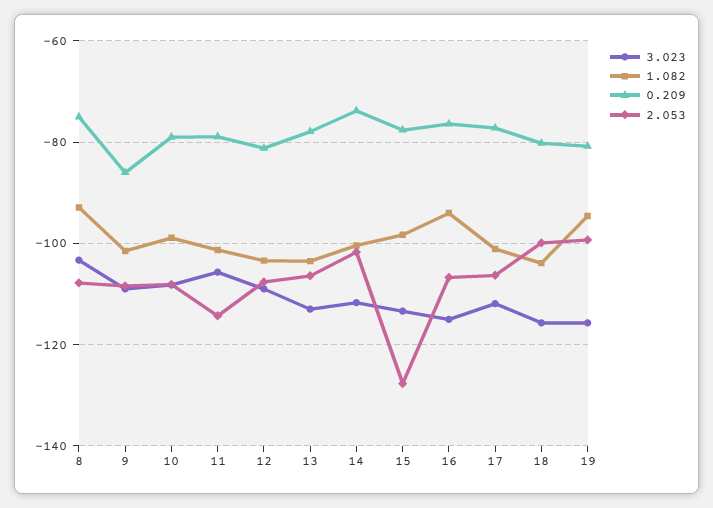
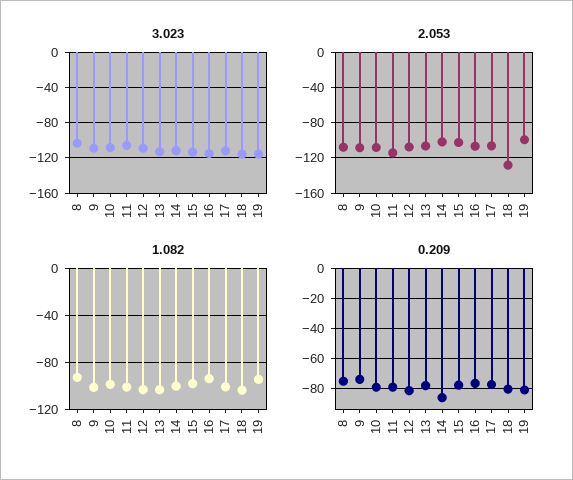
  {
    "3.023": {
      "8": -104,
      "9": -110,
      "10": -108,
      "11": -106,
      "12": -110,
      "13": -114,
      "14": -112,
      "15": -114,
      "16": -116,
      "17": -112,
      "18": -116,
      "19": -116
    },
    "1.082": {
      "8": -92,
      "9": -102,
      "10": -98,
      "11": -102,
      "12": -104,
      "13": -104,
      "14": -100,
      "15": -98,
      "16": -94,
      "17": -102,
      "18": -104,
      "19": -94
    },
    "0.209": {
      "8": -76,
-     "9": -86,
+     "9": -75,
      "10": -80,
      "11": -78,
      "12": -82,
      "13": -78,
-     "14": -74,
+     "14": -85,
      "15": -78,
      "16": -76,
      "17": -78,
      "18": -80,
      "19": -80
    },
    "2.053": {
      "8": -108,
      "9": -108,
      "10": -108,
      "11": -114,
      "12": -108,
      "13": -106,
      "14": -102,
-     "15": -128,
+     "15": -100,
      "16": -106,
      "17": -106,
-     "18": -100,
+     "18": -130,
      "19": -100
    }
  }

